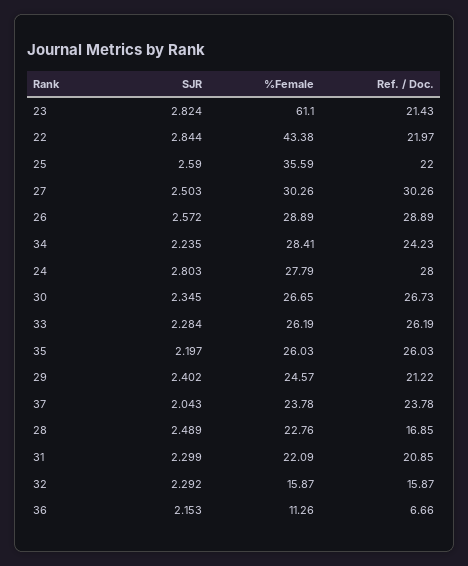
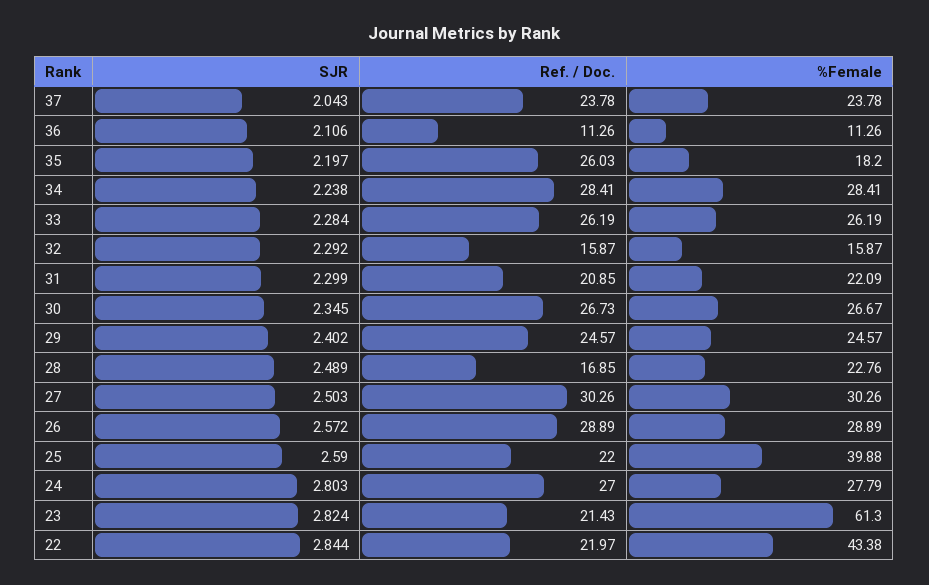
  {
    "SJR": {
      "23": 2.824,
      "22": 2.844,
      "25": 2.59,
      "27": 2.503,
      "26": 2.572,
-     "34": 2.235,
+     "34": 2.238,
      "24": 2.803,
      "30": 2.345,
      "33": 2.284,
      "35": 2.197,
      "29": 2.402,
      "37": 2.043,
      "28": 2.489,
      "31": 2.299,
      "32": 2.292,
-     "36": 2.153
+     "36": 2.106
    },
    "%Female": {
-     "23": 61.1,
+     "23": 61.3,
      "22": 43.38,
-     "25": 35.59,
+     "25": 39.88,
      "27": 30.26,
      "26": 28.89,
      "34": 28.41,
      "24": 27.79,
-     "30": 26.65,
+     "30": 26.67,
      "33": 26.19,
-     "35": 26.03,
+     "35": 18.2,
      "29": 24.57,
      "37": 23.78,
      "28": 22.76,
      "31": 22.09,
      "32": 15.87,
      "36": 11.26
    },
    "Ref. / Doc.": {
      "23": 21.43,
      "22": 21.97,
      "25": 22,
      "27": 30.26,
      "26": 28.89,
-     "34": 24.23,
+     "34": 28.41,
-     "24": 28,
+     "24": 27,
      "30": 26.73,
      "33": 26.19,
      "35": 26.03,
-     "29": 21.22,
+     "29": 24.57,
      "37": 23.78,
      "28": 16.85,
      "31": 20.85,
      "32": 15.87,
-     "36": 6.66
+     "36": 11.26
    }
  }

